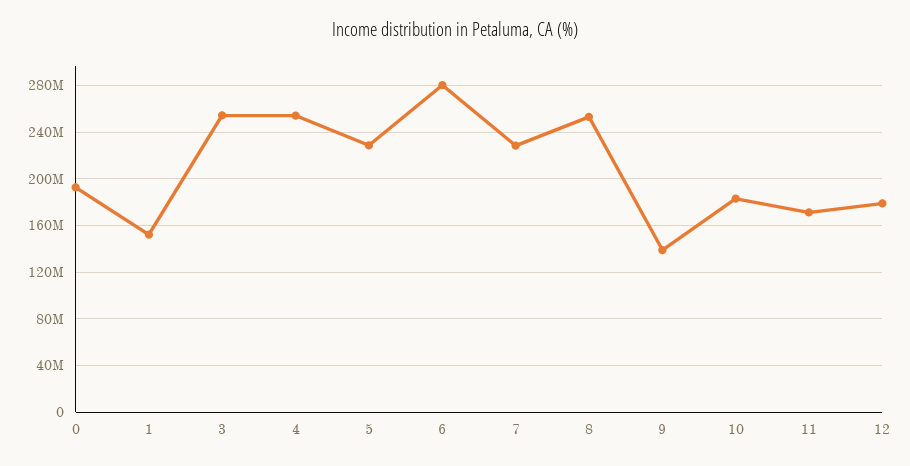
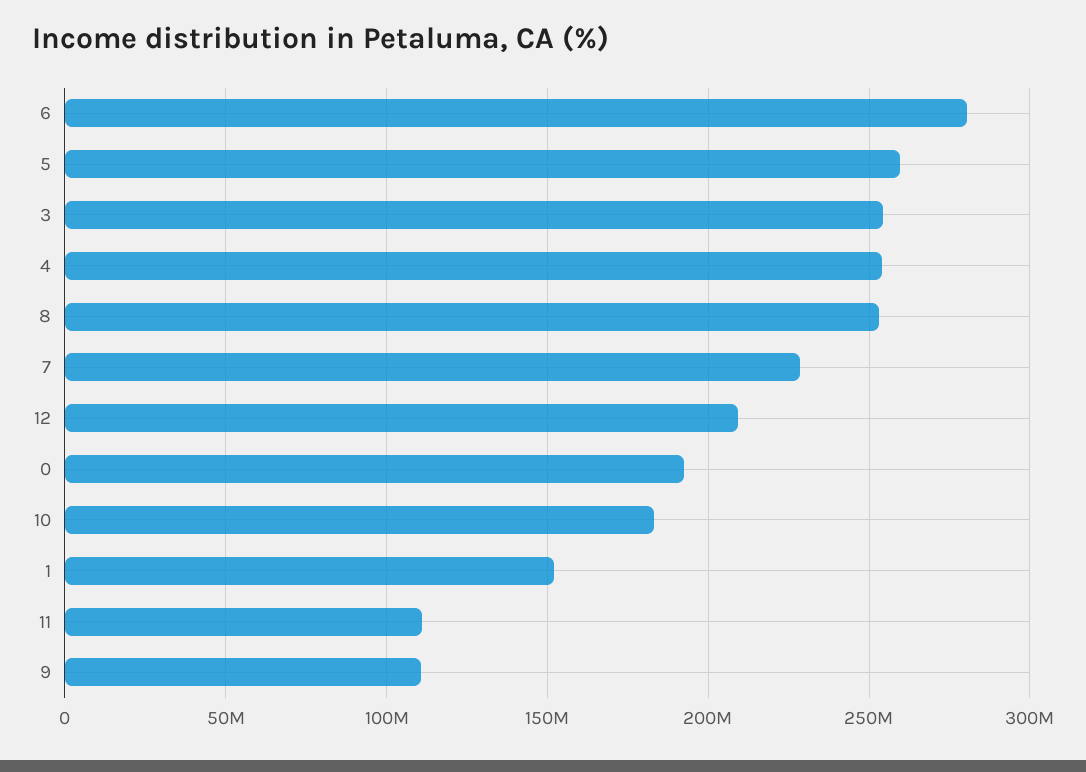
  {
    "0": 195000000,
    "1": 150000000,
    "3": 255000000,
    "4": 255000000,
-   "5": 230000000,
+   "5": 260000000,
    "6": 280000000,
    "7": 230000000,
    "8": 255000000,
-   "9": 140000000,
+   "9": 110000000,
    "10": 185000000,
-   "11": 170000000,
+   "11": 110000000,
-   "12": 180000000
+   "12": 210000000
  }

